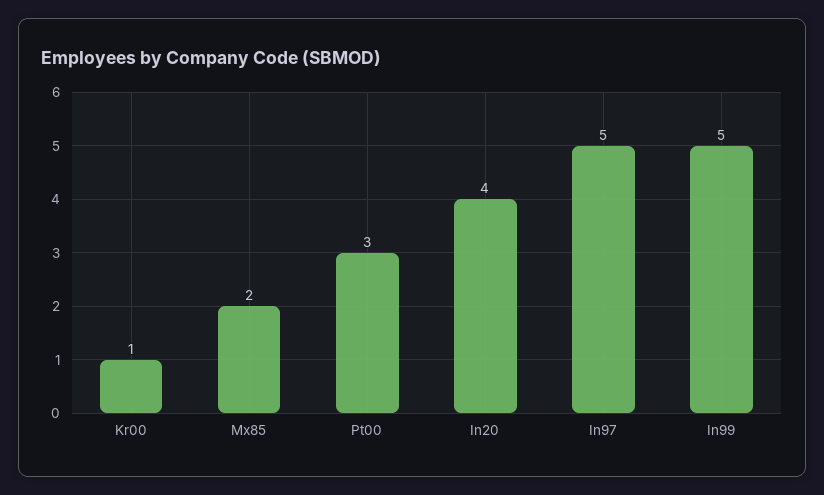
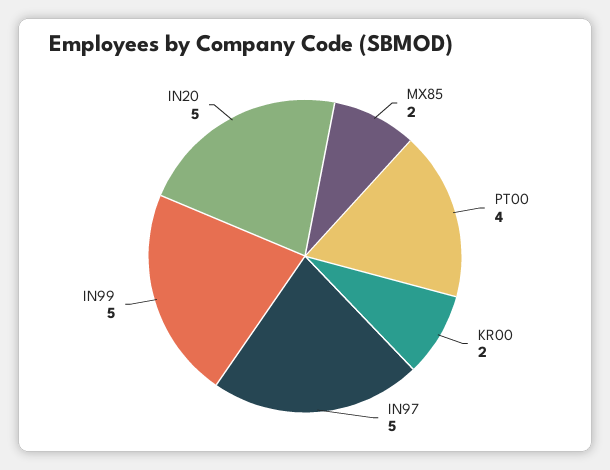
  {
-   "Kr00": 1,
+   "Kr00": 2,
    "Mx85": 2,
-   "Pt00": 3,
+   "Pt00": 4,
-   "In20": 4,
+   "In20": 5,
    "In97": 5,
    "In99": 5
  }

